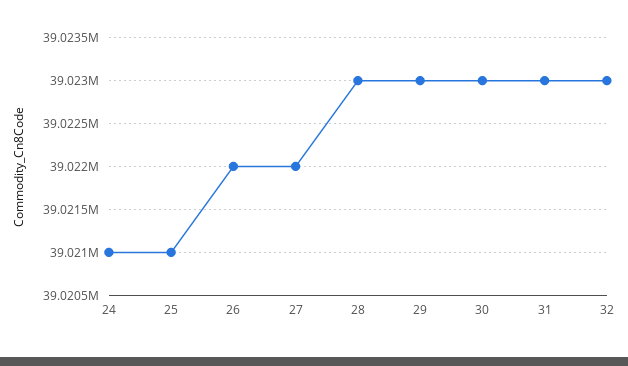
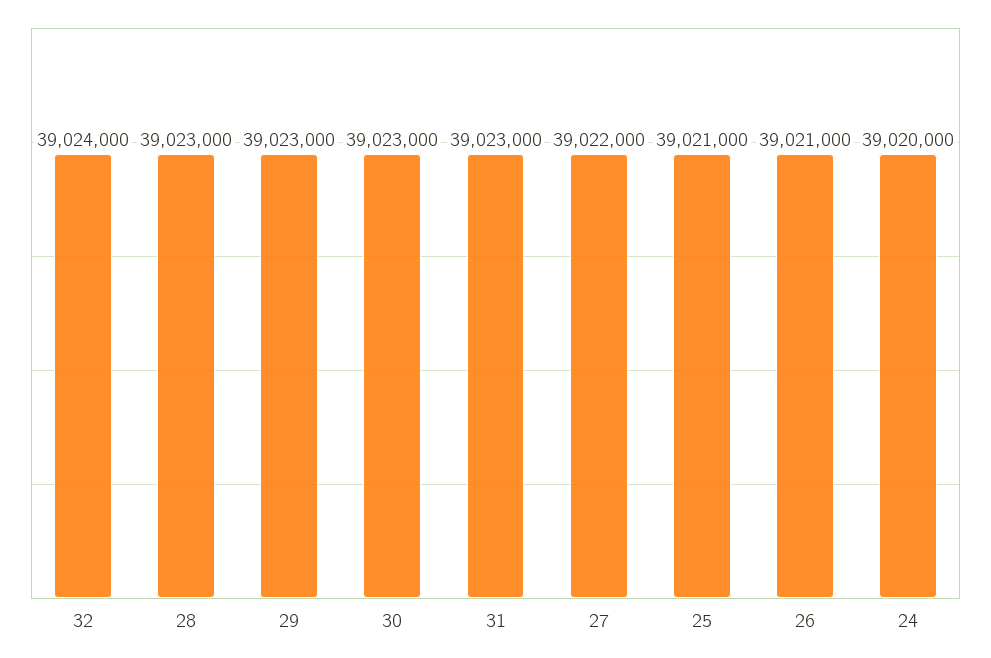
  {
-   "24": 39021000,
+   "24": 39020000,
    "25": 39021000,
-   "26": 39022000,
+   "26": 39021000,
    "27": 39022000,
    "28": 39023000,
    "29": 39023000,
    "30": 39023000,
    "31": 39023000,
-   "32": 39023000
+   "32": 39024000
  }

